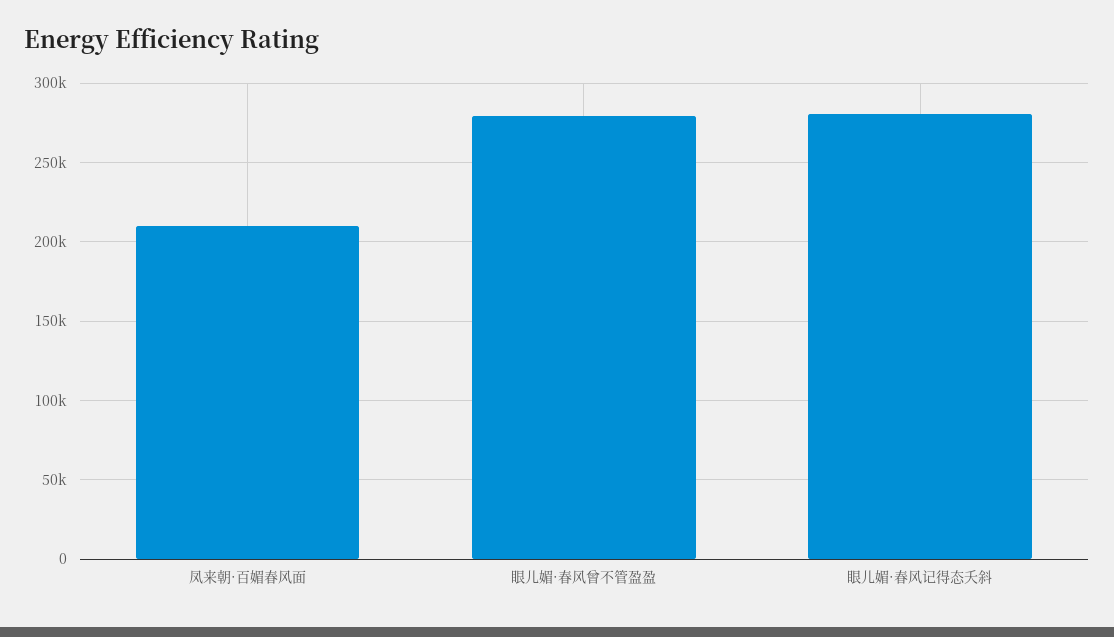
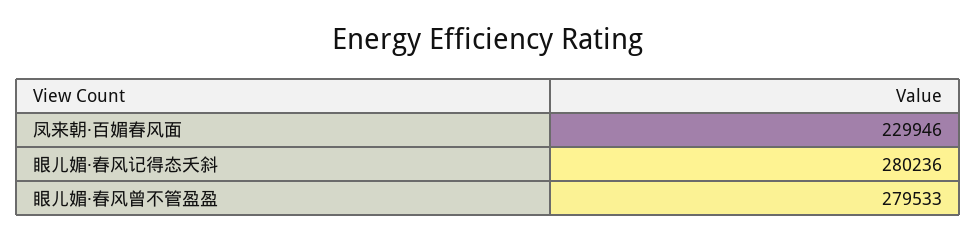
  {
-   "凤来朝·百媚春风面": 210000,
+   "凤来朝·百媚春风面": 229946,
    "眼儿媚·春风曾不管盈盈": 279533,
    "眼儿媚·春风记得态夭斜": 280236
  }

